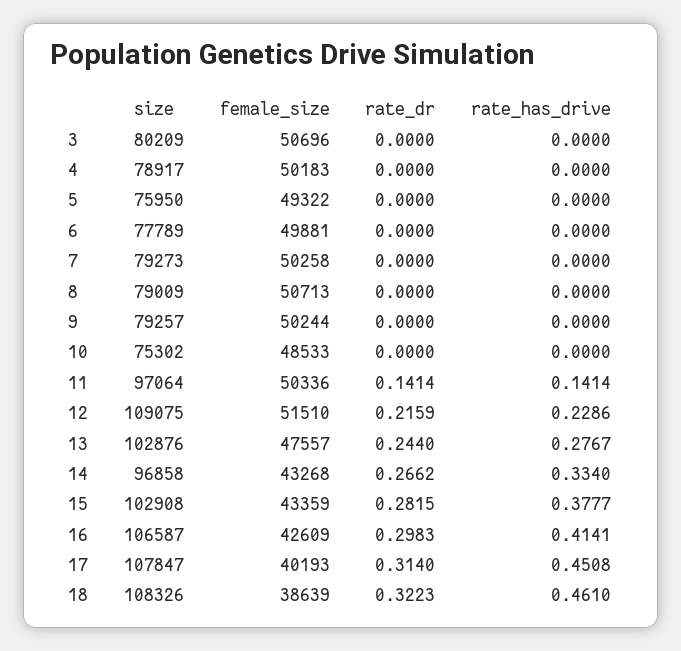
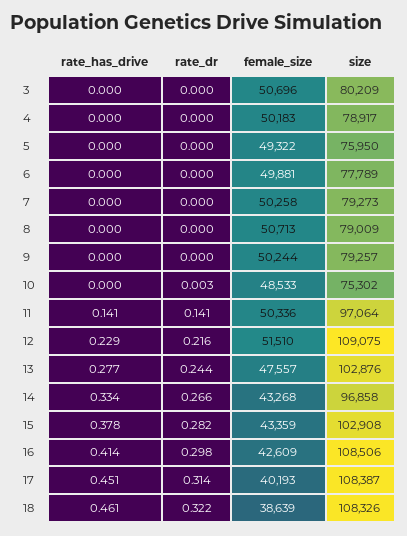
  {
    "size": {
      "3": 80209,
      "4": 78917,
      "5": 75950,
      "6": 77789,
      "7": 79273,
      "8": 79009,
      "9": 79257,
      "10": 75302,
      "11": 97064,
      "12": 109075,
      "13": 102876,
      "14": 96858,
      "15": 102908,
-     "16": 106587,
+     "16": 108506,
-     "17": 107847,
+     "17": 108387,
      "18": 108326
    },
    "female_size": {
      "3": 50696,
      "4": 50183,
      "5": 49322,
      "6": 49881,
      "7": 50258,
      "8": 50713,
      "9": 50244,
      "10": 48533,
      "11": 50336,
      "12": 51510,
      "13": 47557,
      "14": 43268,
      "15": 43359,
      "16": 42609,
      "17": 40193,
      "18": 38639
    },
    "rate_dr": {
      "3": 0,
      "4": 0,
      "5": 0,
      "6": 0,
      "7": 0,
      "8": 0,
      "9": 0,
-     "10": 0,
+     "10": 0.003,
      "11": 0.1414,
      "12": 0.2159,
      "13": 0.244,
      "14": 0.2662,
      "15": 0.2815,
      "16": 0.2983,
      "17": 0.314,
      "18": 0.3223
    },
    "rate_has_drive": {
      "3": 0,
      "4": 0,
      "5": 0,
      "6": 0,
      "7": 0,
      "8": 0,
      "9": 0,
      "10": 0,
      "11": 0.1414,
      "12": 0.2286,
      "13": 0.2767,
      "14": 0.334,
      "15": 0.3777,
      "16": 0.4141,
      "17": 0.4508,
      "18": 0.461
    }
  }

